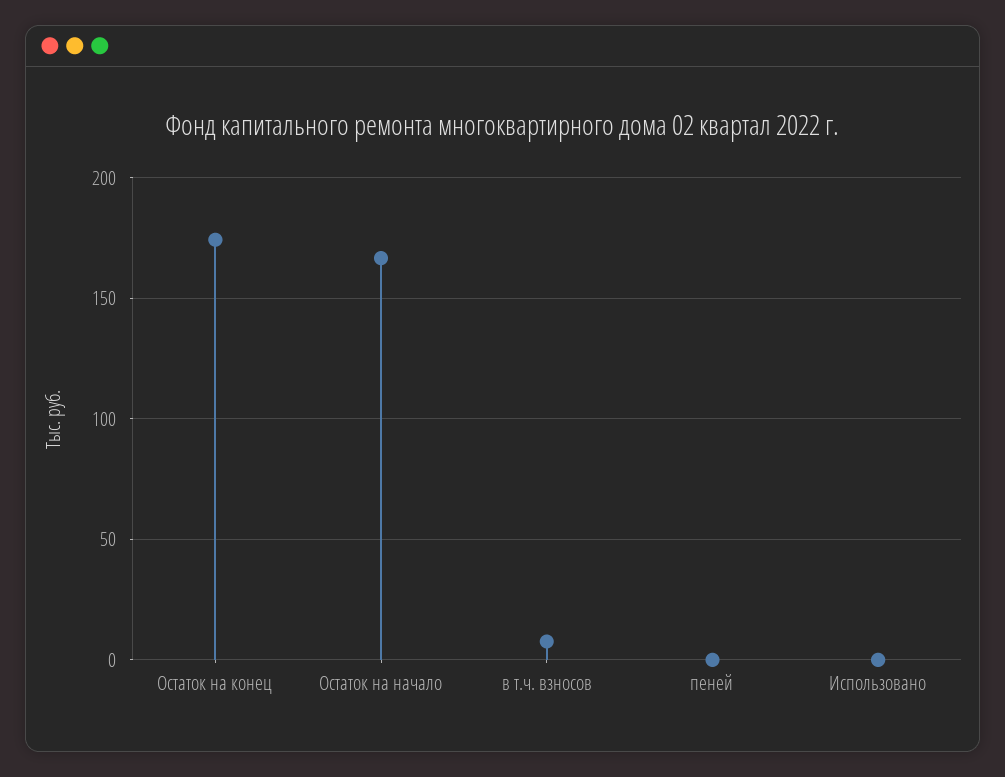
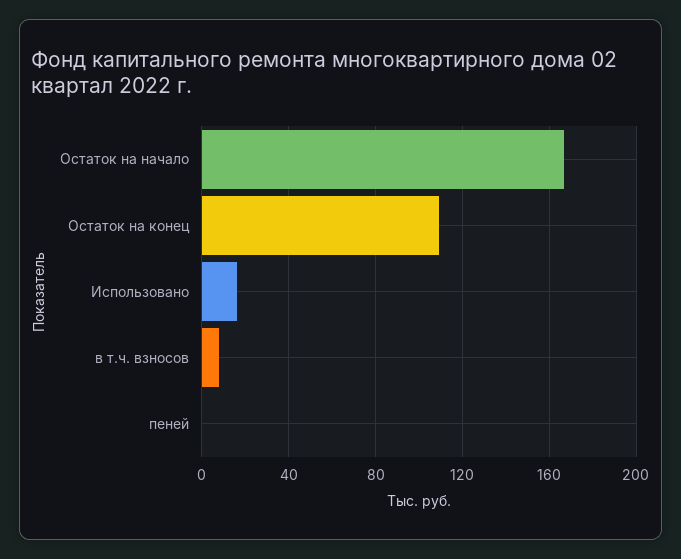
  {
-   "Остаток на конец": 175,
+   "Остаток на конец": 110,
    "Остаток на начало": 165,
    "в т.ч. взносов": 10,
    "пеней": 0,
-   "Использовано": 0
+   "Использовано": 15
  }

